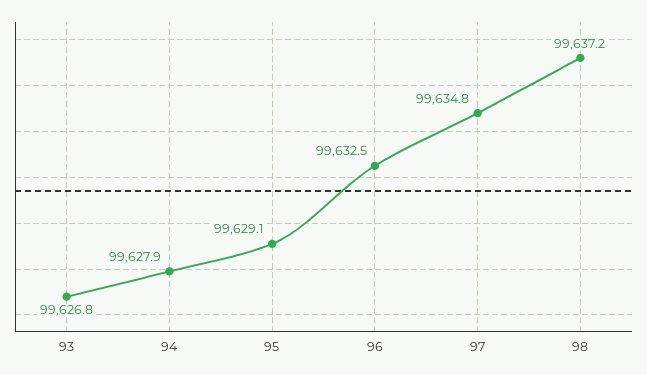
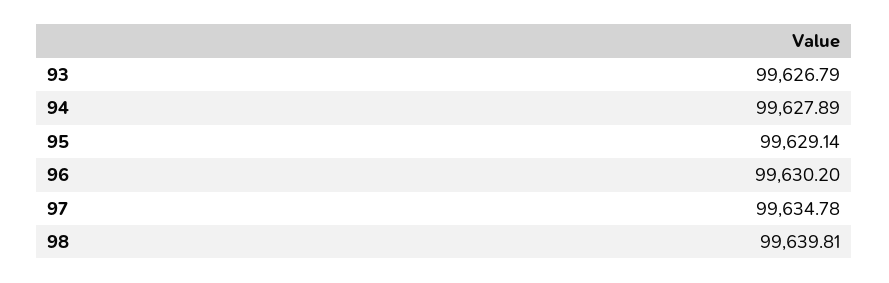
  {
    "93": 99626.79,
    "94": 99627.89,
    "95": 99629.14,
-   "96": 99632.5,
+   "96": 99630.2,
    "97": 99634.78,
-   "98": 99637.2
+   "98": 99639.81
  }

